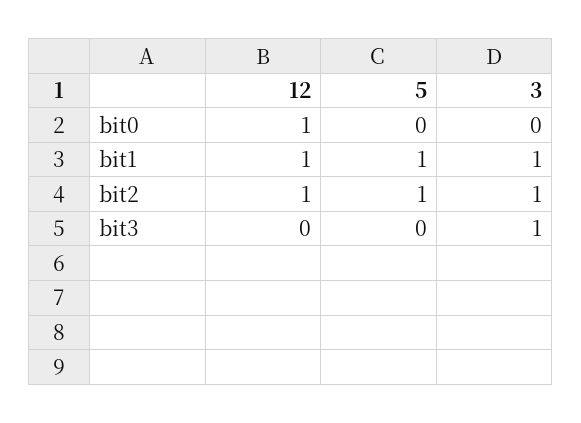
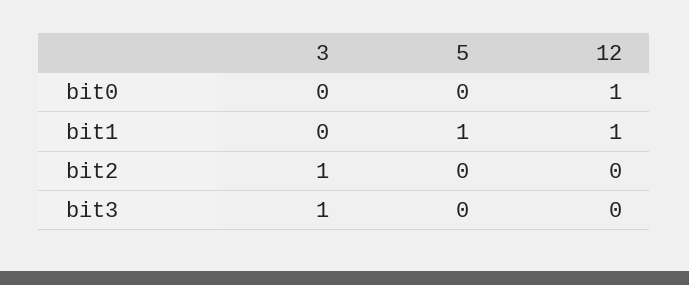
  {
    "12": {
      "bit0": 1,
      "bit1": 1,
-     "bit2": 1,
+     "bit2": 0,
      "bit3": 0
    },
    "5": {
      "bit0": 0,
      "bit1": 1,
-     "bit2": 1,
+     "bit2": 0,
      "bit3": 0
    },
    "3": {
      "bit0": 0,
-     "bit1": 1,
+     "bit1": 0,
      "bit2": 1,
      "bit3": 1
    }
  }

